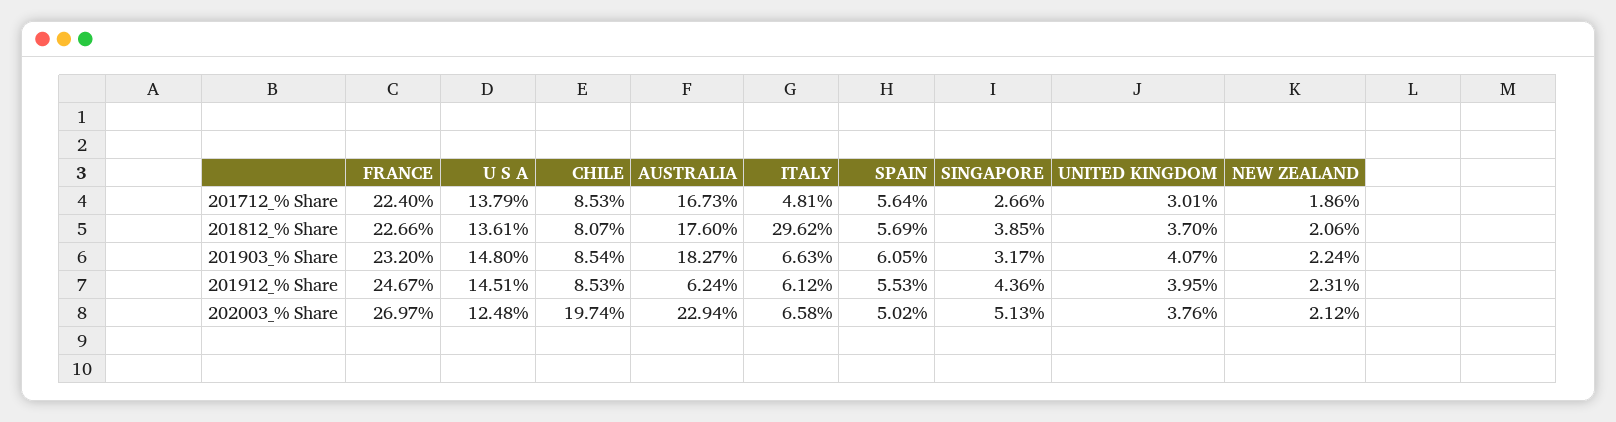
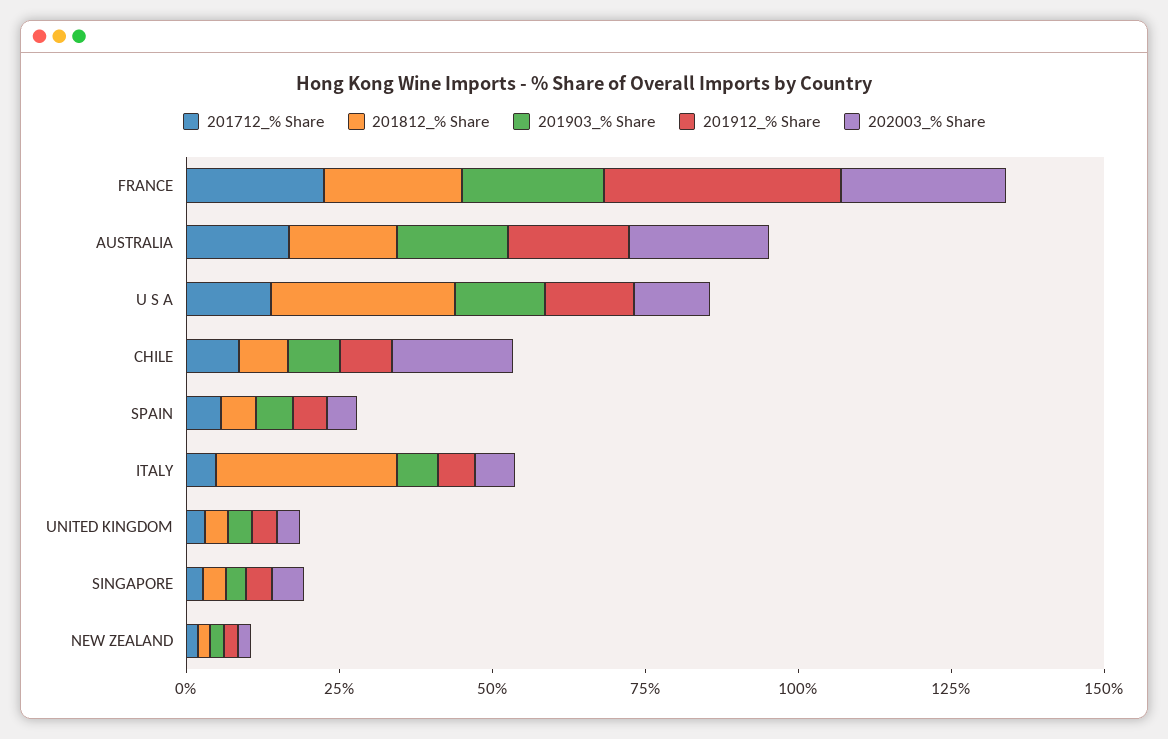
  {
    "201712_% Share": {
      "FRANCE": 22.4,
      "U S A": 13.79,
      "CHILE": 8.53,
      "AUSTRALIA": 16.73,
      "ITALY": 4.81,
      "SPAIN": 5.64,
      "SINGAPORE": 2.66,
      "UNITED KINGDOM": 3.01,
      "NEW ZEALAND": 1.86
    },
    "201812_% Share": {
      "FRANCE": 22.66,
-     "U S A": 13.61,
+     "U S A": 30,
      "CHILE": 8.07,
      "AUSTRALIA": 17.6,
      "ITALY": 29.62,
      "SPAIN": 5.69,
      "SINGAPORE": 3.85,
      "UNITED KINGDOM": 3.7,
      "NEW ZEALAND": 2.06
    },
    "201903_% Share": {
      "FRANCE": 23.2,
      "U S A": 14.8,
      "CHILE": 8.54,
      "AUSTRALIA": 18.27,
      "ITALY": 6.63,
      "SPAIN": 6.05,
      "SINGAPORE": 3.17,
      "UNITED KINGDOM": 4.07,
      "NEW ZEALAND": 2.24
    },
    "201912_% Share": {
-     "FRANCE": 24.67,
+     "FRANCE": 40,
      "U S A": 14.51,
      "CHILE": 8.53,
-     "AUSTRALIA": 6.24,
+     "AUSTRALIA": 20,
      "ITALY": 6.12,
      "SPAIN": 5.53,
      "SINGAPORE": 4.36,
      "UNITED KINGDOM": 3.95,
      "NEW ZEALAND": 2.31
    },
    "202003_% Share": {
      "FRANCE": 26.97,
      "U S A": 12.48,
      "CHILE": 19.74,
      "AUSTRALIA": 22.94,
      "ITALY": 6.58,
      "SPAIN": 5.02,
      "SINGAPORE": 5.13,
      "UNITED KINGDOM": 3.76,
      "NEW ZEALAND": 2.12
    }
  }

